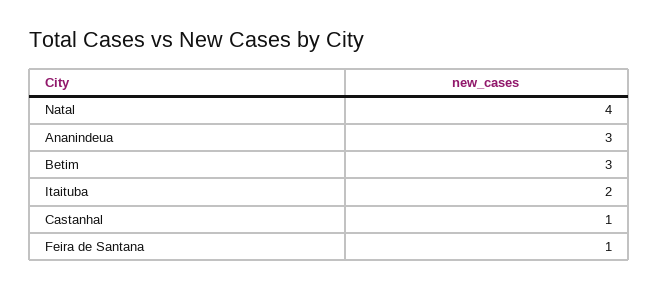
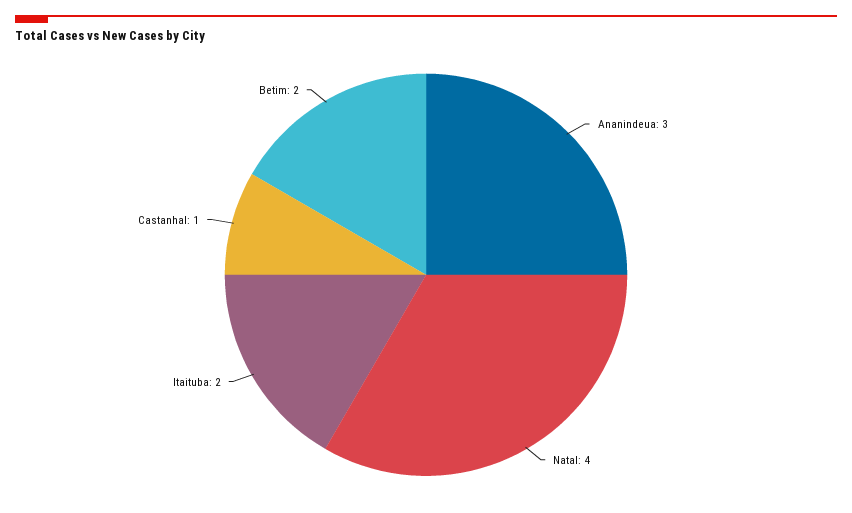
  {
    "Natal": 4,
    "Ananindeua": 3,
-   "Betim": 3,
+   "Betim": 2,
    "Itaituba": 2,
-   "Castanhal": 1,
+   "Castanhal": 1
-   "Feira de Santana": 1
  }

